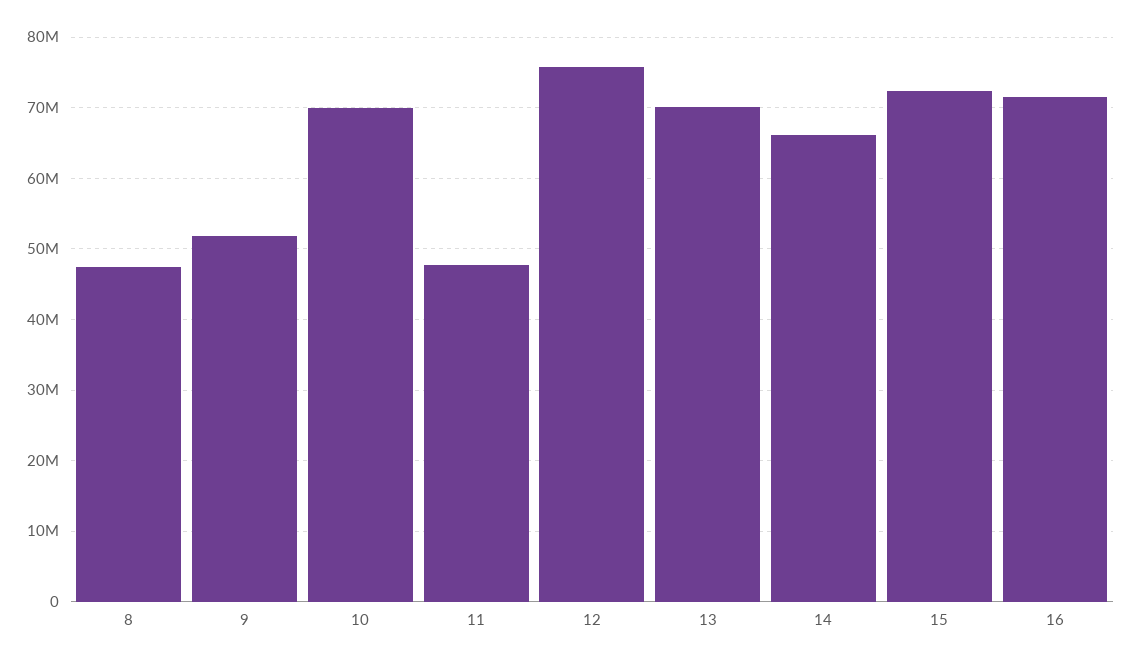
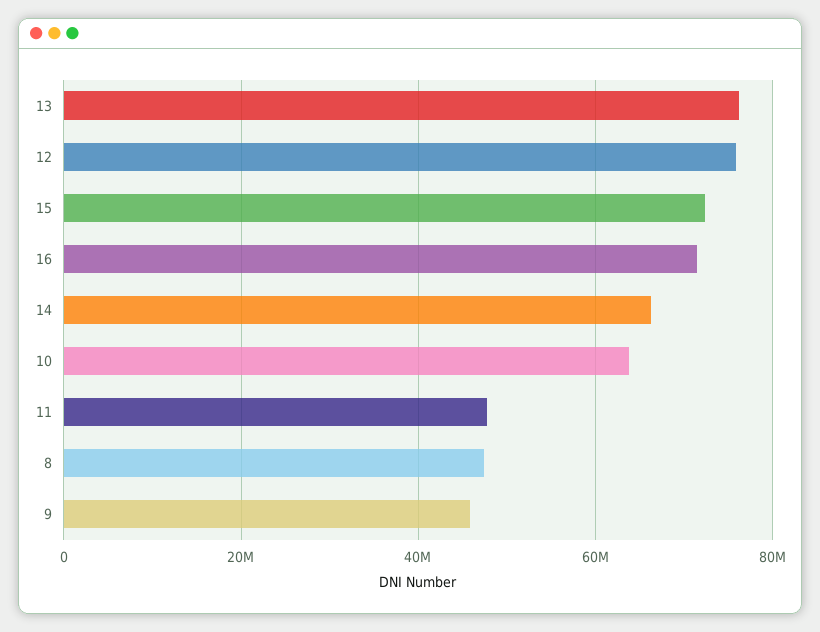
  {
    "8": 47000000,
-   "9": 52000000,
+   "9": 46000000,
-   "10": 70000000,
+   "10": 64000000,
    "11": 48000000,
    "12": 76000000,
-   "13": 70000000,
+   "13": 76000000,
    "14": 66000000,
    "15": 72000000,
    "16": 71000000
  }

